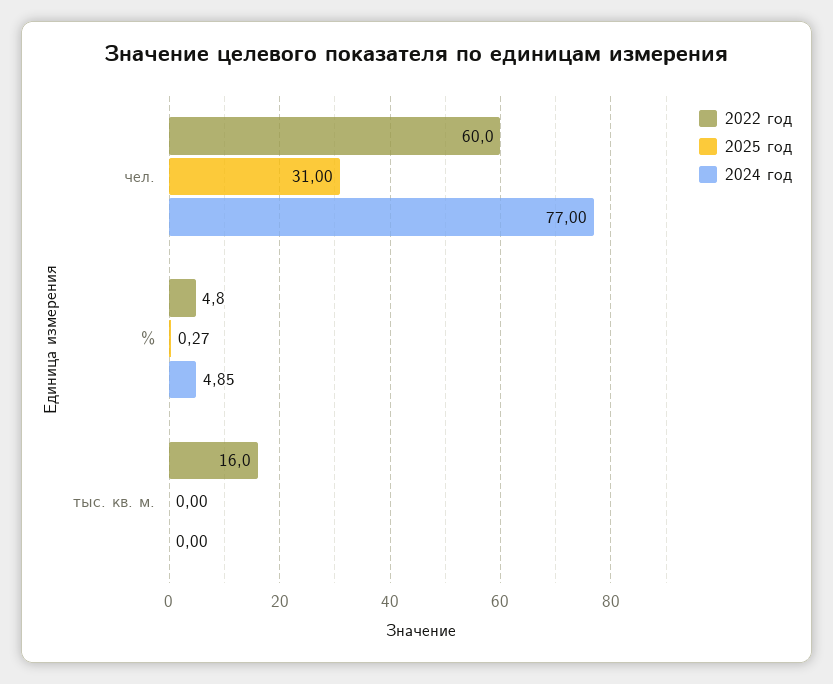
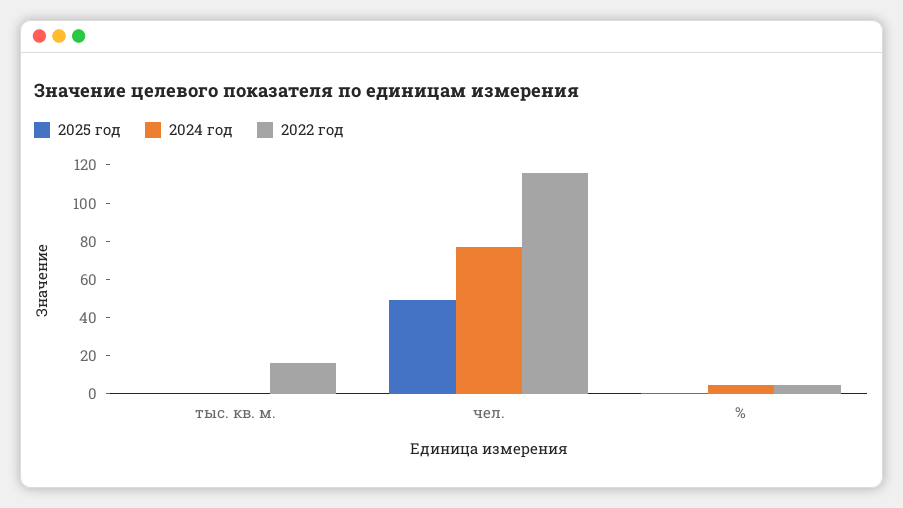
  {
    "2022 год": {
-     "чел.": 60,
+     "чел.": 115,
      "%": 4.8,
      "тыс. кв. м.": 16
    },
    "2025 год": {
-     "чел.": 31,
+     "чел.": 50,
      "%": 0.27,
      "тыс. кв. м.": 0
    },
    "2024 год": {
      "чел.": 77,
      "%": 4.85,
      "тыс. кв. м.": 0
    }
  }

